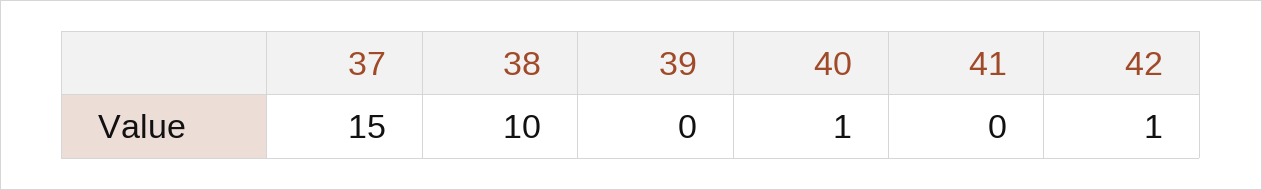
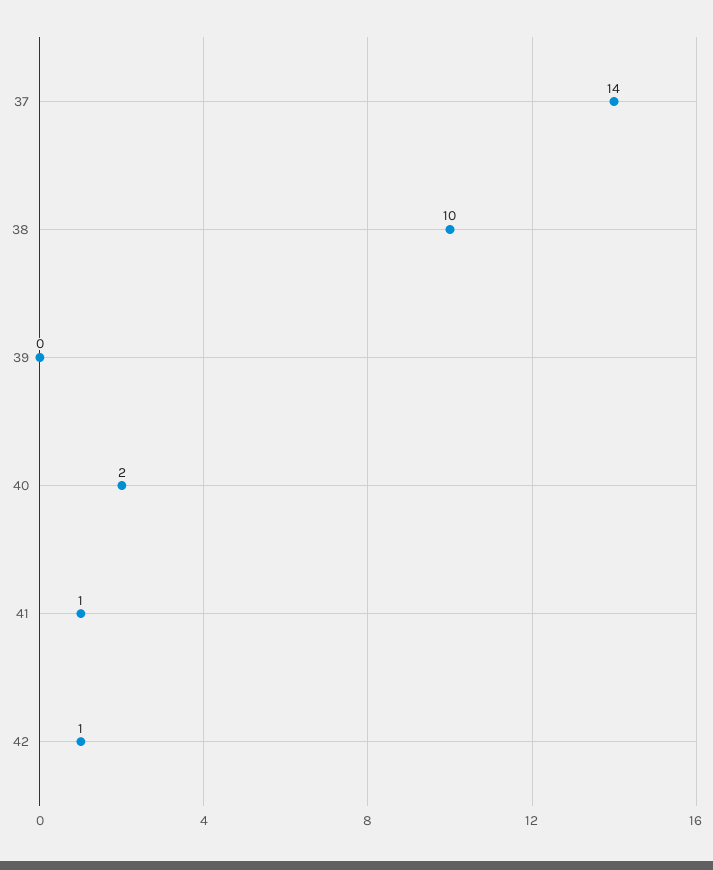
  {
-   "37": 15,
+   "37": 14,
    "38": 10,
    "39": 0,
-   "40": 1,
+   "40": 2,
-   "41": 0,
+   "41": 1,
    "42": 1
  }

